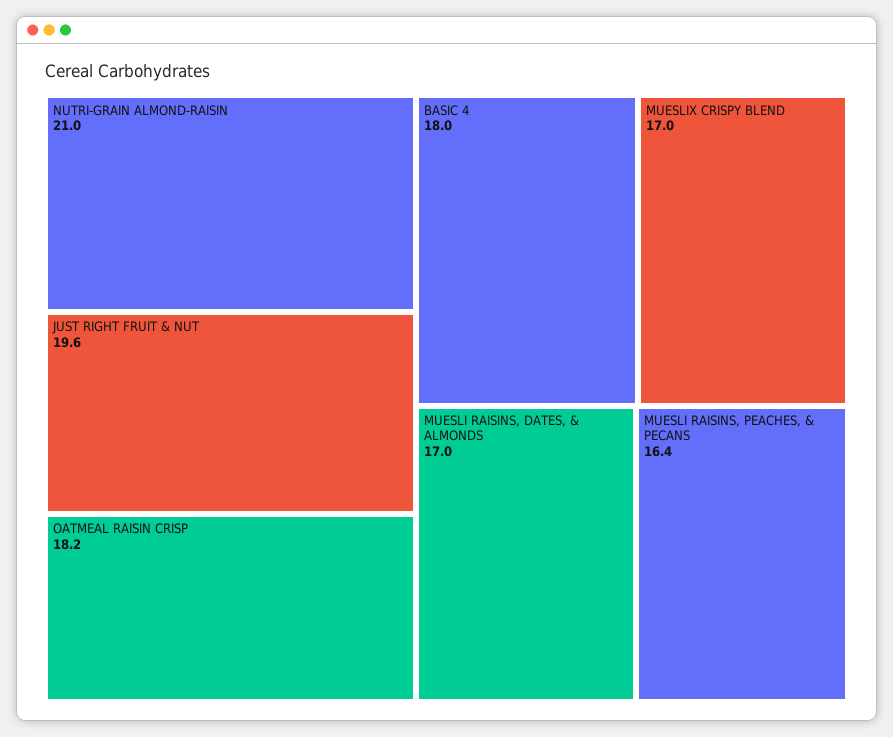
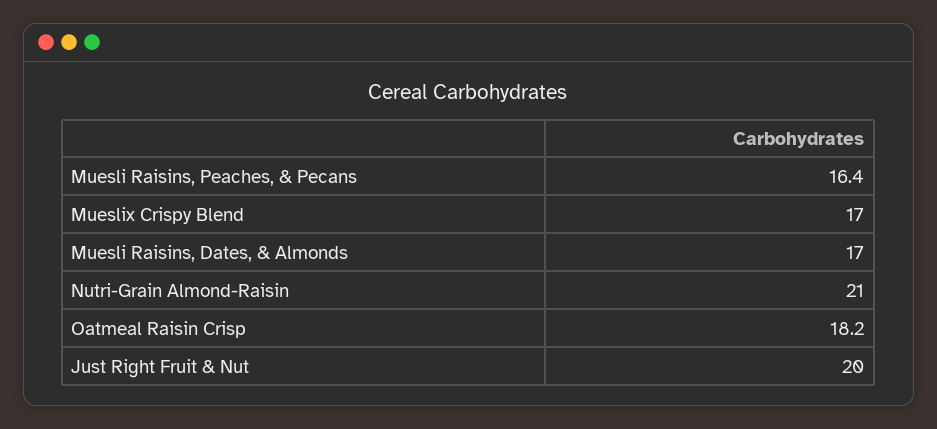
  {
    "NUTRI-GRAIN ALMOND-RAISIN": 21,
-   "JUST RIGHT FRUIT & NUT": 19.6,
+   "JUST RIGHT FRUIT & NUT": 20,
    "OATMEAL RAISIN CRISP": 18.2,
-   "BASIC 4": 18,
    "MUESLIX CRISPY BLEND": 17,
    "MUESLI RAISINS, DATES, & ALMONDS": 17,
    "MUESLI RAISINS, PEACHES, & PECANS": 16.4
  }

